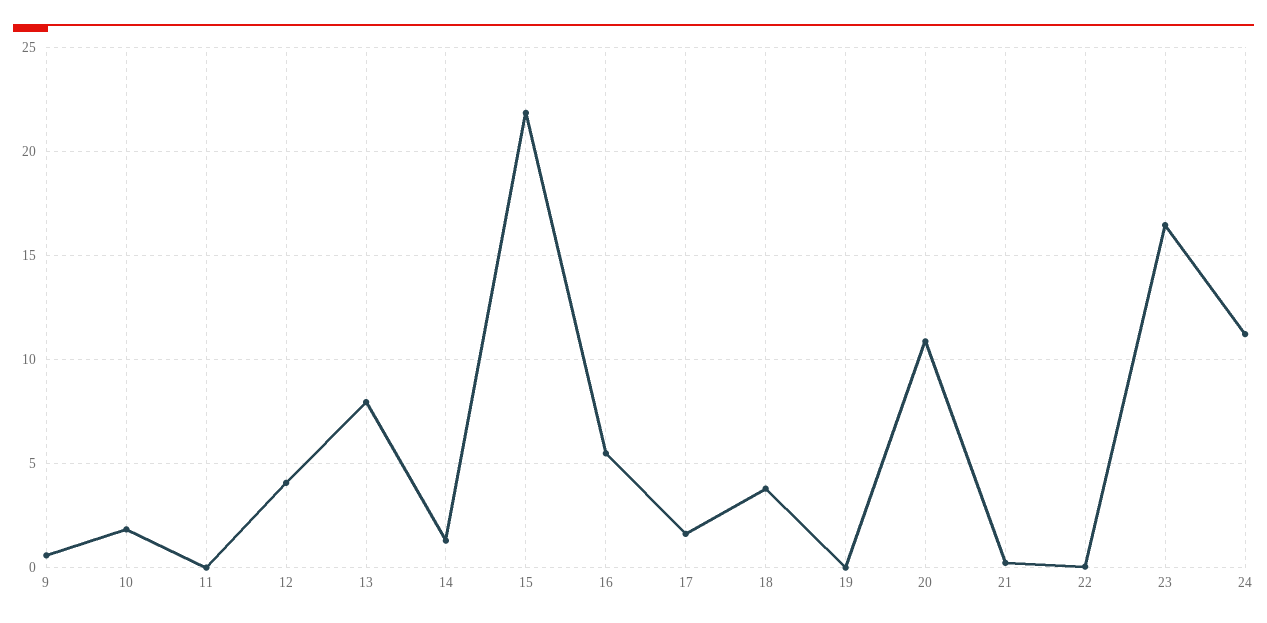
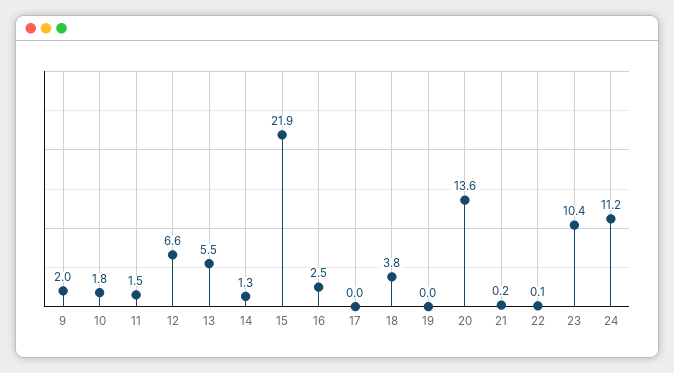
  {
-   "9": 0.5,
+   "9": 2,
    "10": 1.8,
-   "11": 0,
+   "11": 1.5,
-   "12": 4,
+   "12": 6.6,
-   "13": 8,
+   "13": 5.5,
    "14": 1.3,
    "15": 21.9,
-   "16": 5.5,
+   "16": 2.5,
-   "17": 1.5,
+   "17": 0,
    "18": 3.8,
    "19": 0,
-   "20": 11,
+   "20": 13.6,
    "21": 0.2,
    "22": 0.1,
-   "23": 16.5,
+   "23": 10.4,
    "24": 11.2
  }

